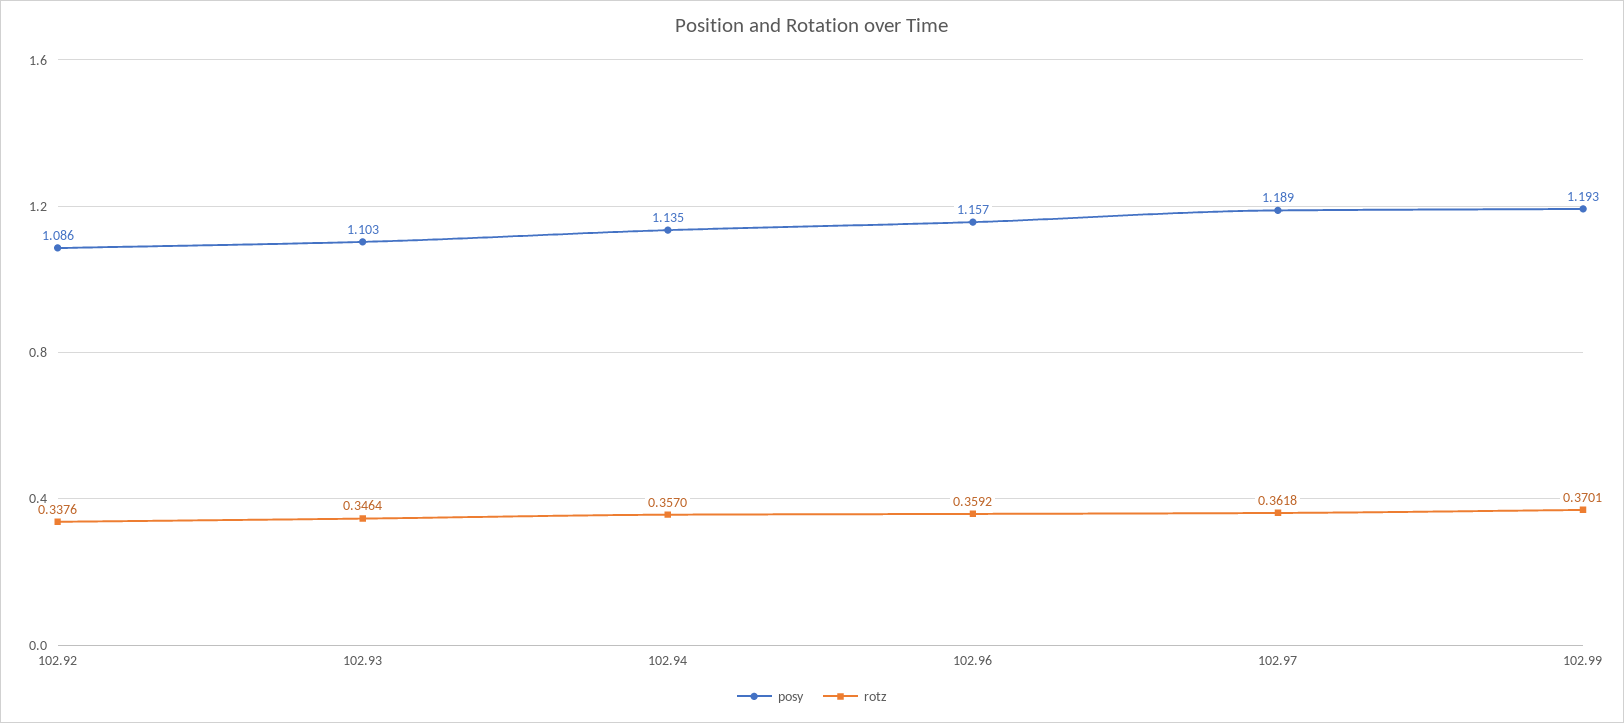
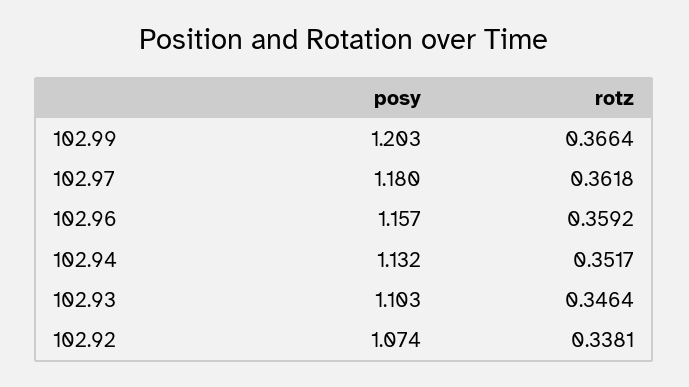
  {
    "posy": {
-     "102.92": 1.086,
+     "102.92": 1.074,
      "102.93": 1.103,
-     "102.94": 1.135,
+     "102.94": 1.132,
      "102.96": 1.157,
-     "102.97": 1.189,
+     "102.97": 1.18,
-     "102.99": 1.193
+     "102.99": 1.203
    },
    "rotz": {
-     "102.92": 0.3376,
+     "102.92": 0.3381,
      "102.93": 0.3464,
-     "102.94": 0.357,
+     "102.94": 0.3517,
      "102.96": 0.3592,
      "102.97": 0.3618,
-     "102.99": 0.3701
+     "102.99": 0.3664
    }
  }

